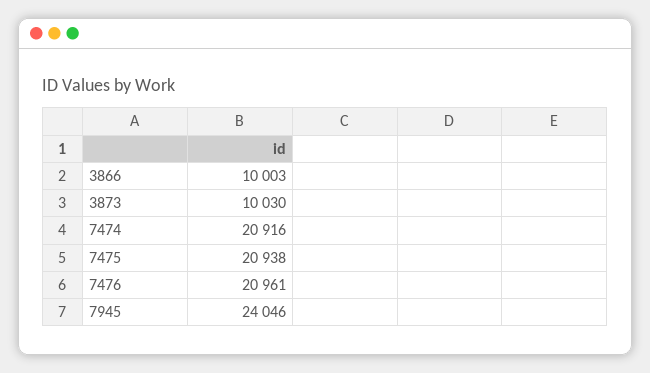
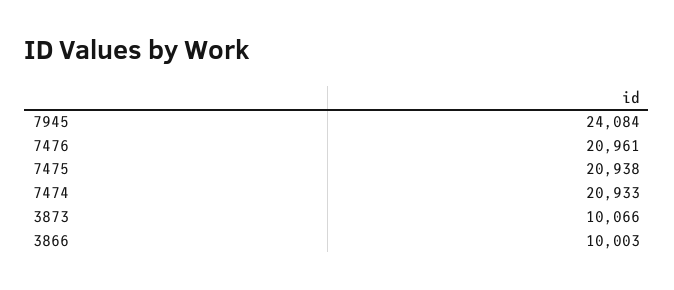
  {
    "3866": 10003,
-   "3873": 10030,
+   "3873": 10066,
-   "7474": 20916,
+   "7474": 20933,
    "7475": 20938,
    "7476": 20961,
-   "7945": 24046
+   "7945": 24084
  }

